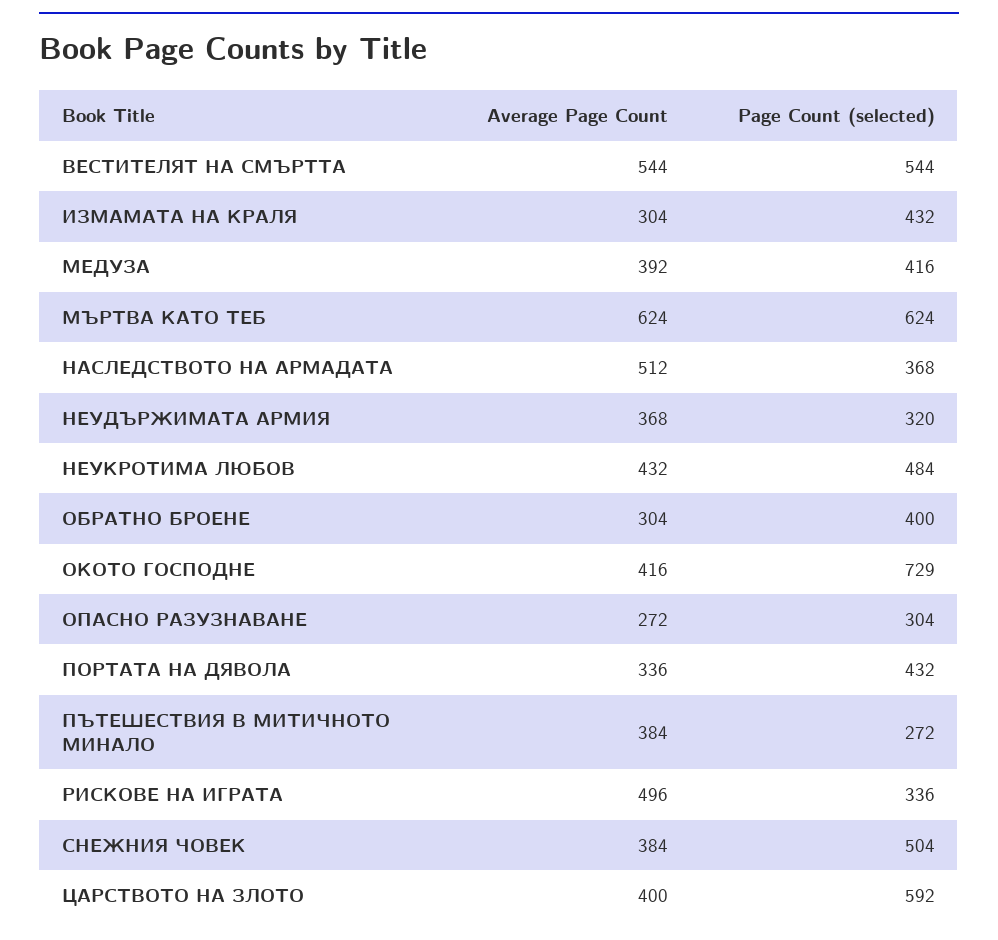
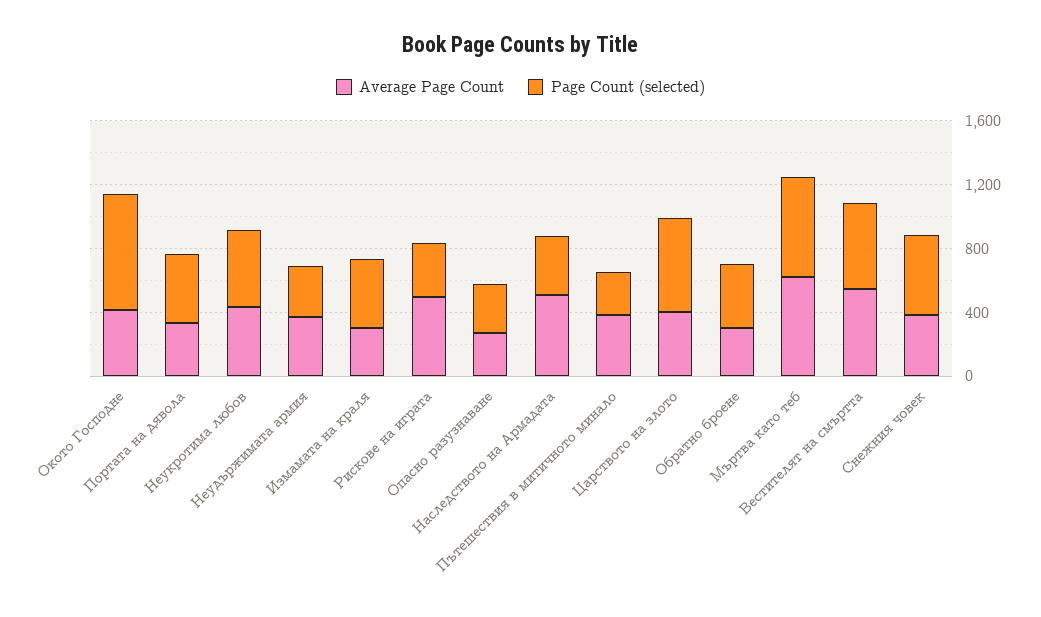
  {
    "Average Page Count": {
      "ВЕСТИТЕЛЯТ НА СМЪРТТА": 544,
      "ИЗМАМАТА НА КРАЛЯ": 304,
-     "МЕДУЗА": 392,
      "МЪРТВА КАТО ТЕБ": 624,
      "НАСЛЕДСТВОТО НА АРМАДАТА": 512,
      "НЕУДЪРЖИМАТА АРМИЯ": 368,
      "НЕУКРОТИМА ЛЮБОВ": 432,
      "ОБРАТНО БРОЕНЕ": 304,
      "ОКОТО ГОСПОДНЕ": 416,
      "ОПАСНО РАЗУЗНАВАНЕ": 272,
      "ПОРТАТА НА ДЯВОЛА": 336,
      "ПЪТЕШЕСТВИЯ В МИТИЧНОТО МИНАЛО": 384,
      "РИСКОВЕ НА ИГРАТА": 496,
      "СНЕЖНИЯ ЧОВЕК": 384,
      "ЦАРСТВОТО НА ЗЛОТО": 400
    },
    "Page Count (selected)": {
      "ВЕСТИТЕЛЯТ НА СМЪРТТА": 544,
      "ИЗМАМАТА НА КРАЛЯ": 432,
-     "МЕДУЗА": 416,
      "МЪРТВА КАТО ТЕБ": 624,
      "НАСЛЕДСТВОТО НА АРМАДАТА": 368,
      "НЕУДЪРЖИМАТА АРМИЯ": 320,
      "НЕУКРОТИМА ЛЮБОВ": 484,
      "ОБРАТНО БРОЕНЕ": 400,
      "ОКОТО ГОСПОДНЕ": 729,
      "ОПАСНО РАЗУЗНАВАНЕ": 304,
      "ПОРТАТА НА ДЯВОЛА": 432,
      "ПЪТЕШЕСТВИЯ В МИТИЧНОТО МИНАЛО": 272,
      "РИСКОВЕ НА ИГРАТА": 336,
      "СНЕЖНИЯ ЧОВЕК": 504,
      "ЦАРСТВОТО НА ЗЛОТО": 592
    }
  }

